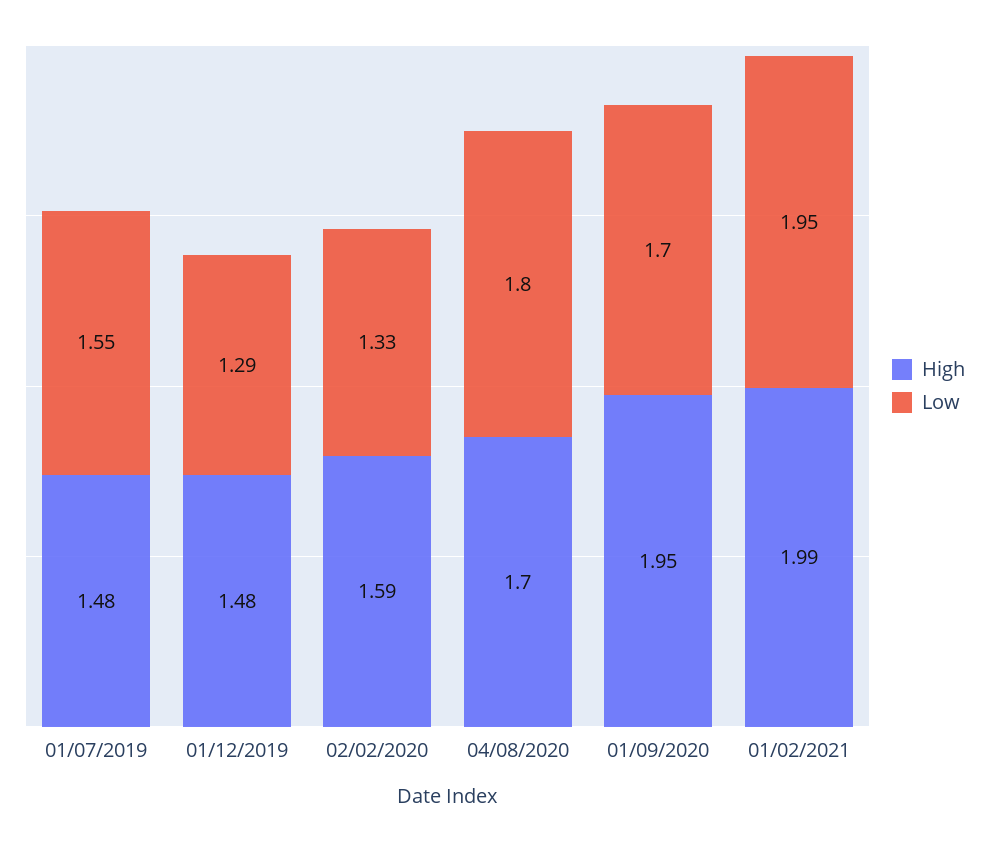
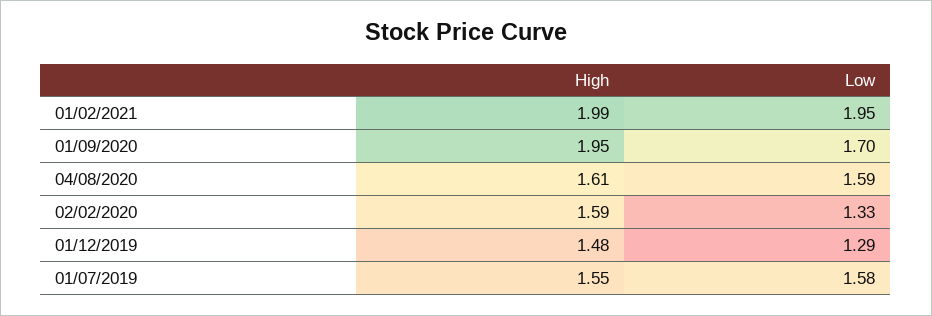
  {
    "High": {
-     "01/07/2019": 1.48,
+     "01/07/2019": 1.55,
      "01/12/2019": 1.48,
      "02/02/2020": 1.59,
-     "04/08/2020": 1.7,
+     "04/08/2020": 1.61,
      "01/09/2020": 1.95,
      "01/02/2021": 1.99
    },
    "Low": {
-     "01/07/2019": 1.55,
+     "01/07/2019": 1.58,
      "01/12/2019": 1.29,
      "02/02/2020": 1.33,
-     "04/08/2020": 1.8,
+     "04/08/2020": 1.59,
      "01/09/2020": 1.7,
      "01/02/2021": 1.95
    }
  }

